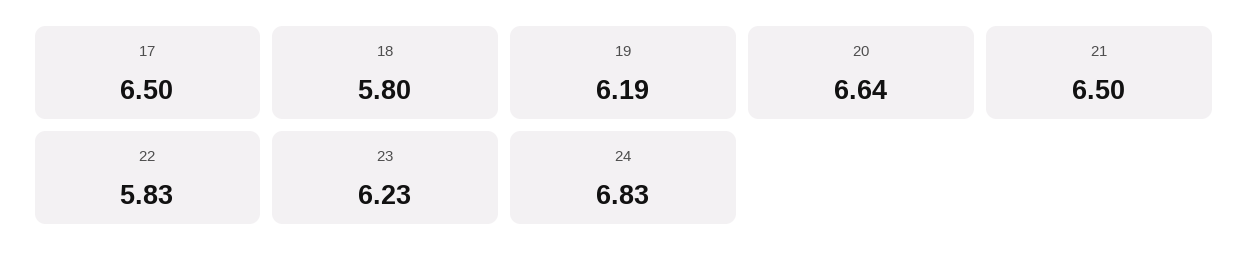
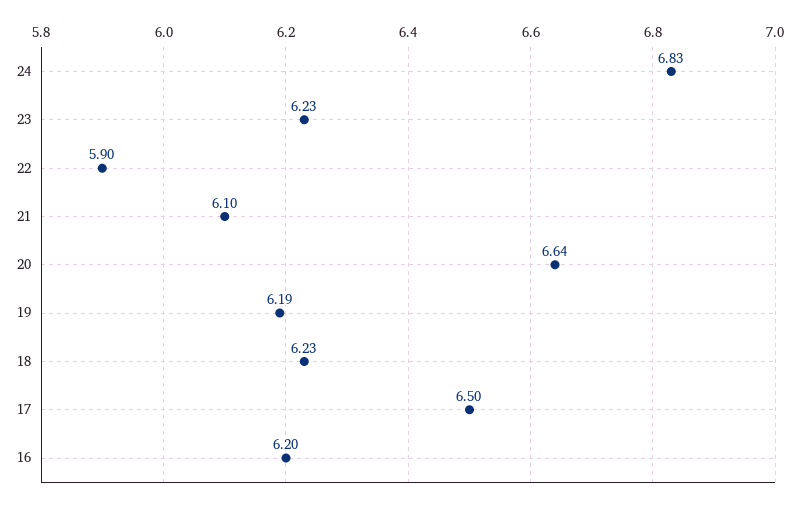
  {
    "17": 6.5,
-   "18": 5.8,
+   "18": 6.23,
    "19": 6.19,
    "20": 6.64,
-   "21": 6.5,
+   "21": 6.1,
-   "22": 5.83,
+   "22": 5.9,
    "23": 6.23,
-   "24": 6.83
+   "24": 6.83,
+   "16": 6.2
  }

